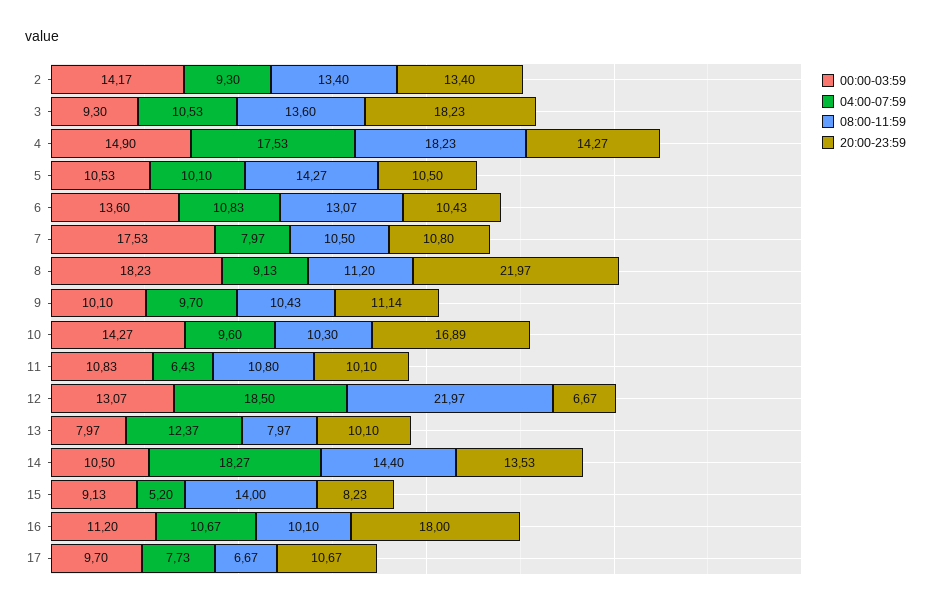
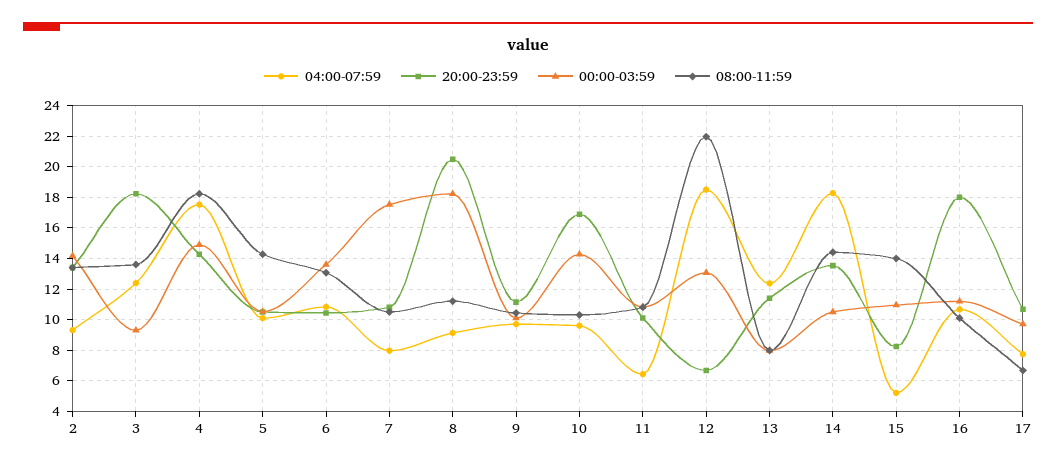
  {
    "00:00-03:59": {
      "2": 14.17,
      "3": 9.3,
      "4": 14.9,
      "5": 10.53,
      "6": 13.6,
      "7": 17.53,
      "8": 18.23,
      "9": 10.1,
      "10": 14.27,
      "11": 10.83,
      "12": 13.07,
      "13": 7.97,
      "14": 10.5,
-     "15": 9.13,
+     "15": 11,
      "16": 11.2,
      "17": 9.7
    },
    "04:00-07:59": {
      "2": 9.3,
-     "3": 10.53,
+     "3": 12.5,
      "4": 17.53,
      "5": 10.1,
      "6": 10.83,
      "7": 7.97,
      "8": 9.13,
      "9": 9.7,
      "10": 9.6,
      "11": 6.43,
      "12": 18.5,
      "13": 12.37,
      "14": 18.27,
      "15": 5.2,
      "16": 10.67,
      "17": 7.73
    },
    "08:00-11:59": {
      "2": 13.4,
      "3": 13.6,
      "4": 18.23,
      "5": 14.27,
      "6": 13.07,
      "7": 10.5,
      "8": 11.2,
      "9": 10.43,
      "10": 10.3,
      "11": 10.8,
      "12": 21.97,
      "13": 7.97,
      "14": 14.4,
      "15": 14,
      "16": 10.1,
      "17": 6.67
    },
    "20:00-23:59": {
      "2": 13.4,
      "3": 18.23,
      "4": 14.27,
      "5": 10.5,
      "6": 10.43,
      "7": 10.8,
-     "8": 21.97,
+     "8": 20.5,
      "9": 11.14,
      "10": 16.89,
      "11": 10.1,
      "12": 6.67,
-     "13": 10.1,
+     "13": 11.5,
      "14": 13.53,
      "15": 8.23,
      "16": 18,
      "17": 10.67
    }
  }

